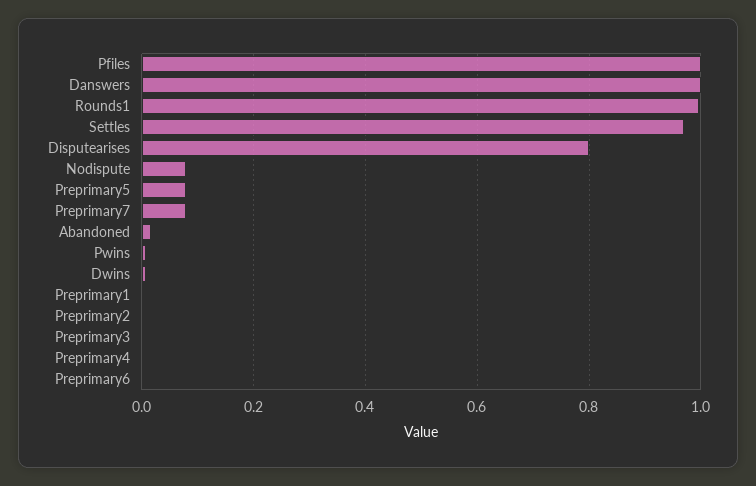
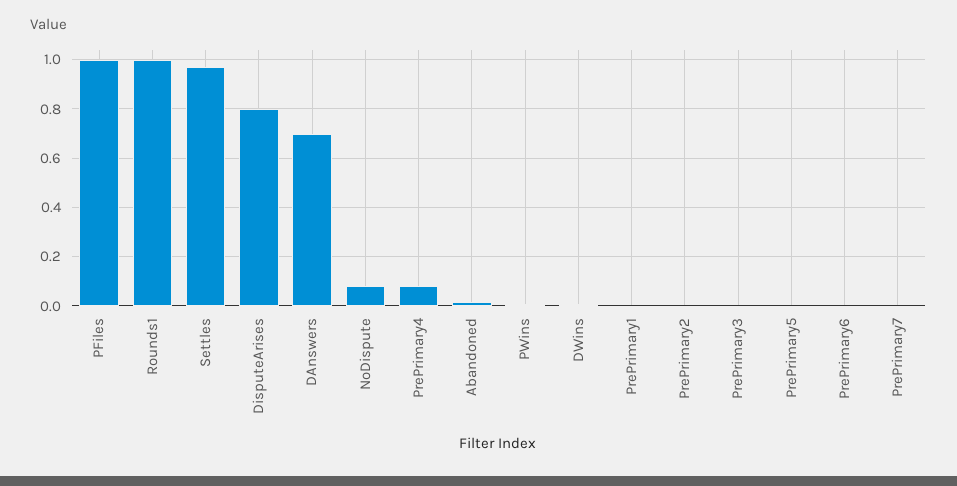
  {
    "Pfiles": 1,
-   "Danswers": 1,
+   "Danswers": 0.7,
    "Rounds1": 1,
    "Settles": 0.98,
    "Disputearises": 0.8,
    "Nodispute": 0.08,
-   "Preprimary5": 0.08,
+   "Preprimary5": 0,
-   "Preprimary7": 0.08,
+   "Preprimary7": 0,
    "Abandoned": 0.02,
    "Pwins": 0,
    "Dwins": 0,
    "Preprimary1": 0,
    "Preprimary2": 0,
    "Preprimary3": 0,
-   "Preprimary4": 0,
+   "Preprimary4": 0.075,
    "Preprimary6": 0
  }

